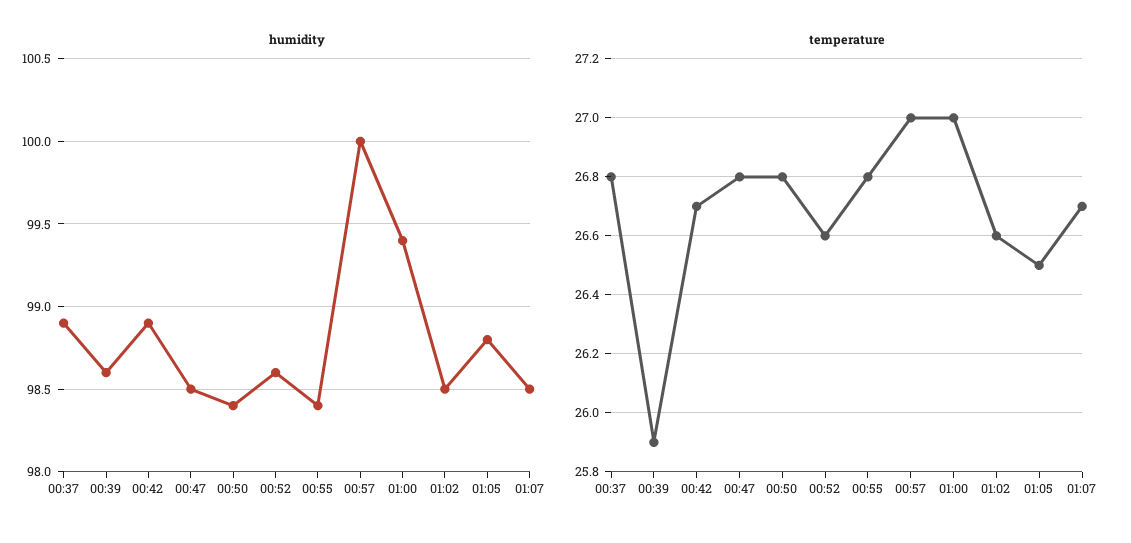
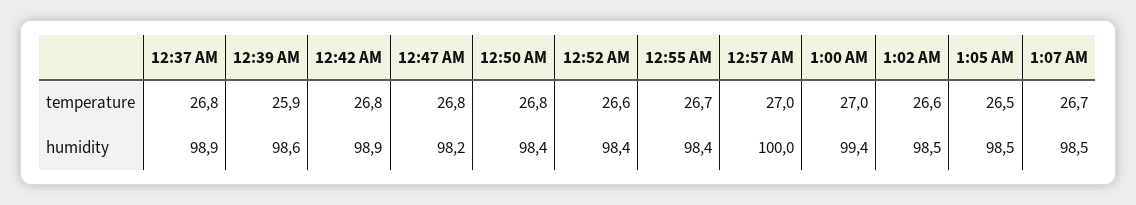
  {
    "humidity": {
      "00:37": 98.9,
      "00:39": 98.6,
      "00:42": 98.9,
-     "00:47": 98.5,
+     "00:47": 98.2,
      "00:50": 98.4,
-     "00:52": 98.6,
+     "00:52": 98.4,
      "00:55": 98.4,
      "00:57": 100,
      "01:00": 99.4,
      "01:02": 98.5,
-     "01:05": 98.8,
+     "01:05": 98.5,
      "01:07": 98.5
    },
    "temperature": {
      "00:37": 26.8,
      "00:39": 25.9,
-     "00:42": 26.7,
+     "00:42": 26.8,
      "00:47": 26.8,
      "00:50": 26.8,
      "00:52": 26.6,
-     "00:55": 26.8,
+     "00:55": 26.7,
      "00:57": 27,
      "01:00": 27,
      "01:02": 26.6,
      "01:05": 26.5,
      "01:07": 26.7
    }
  }

